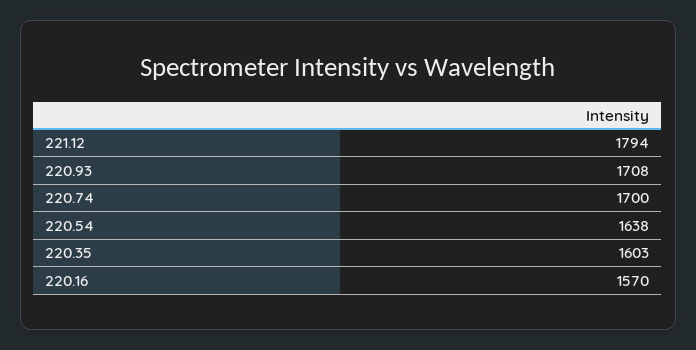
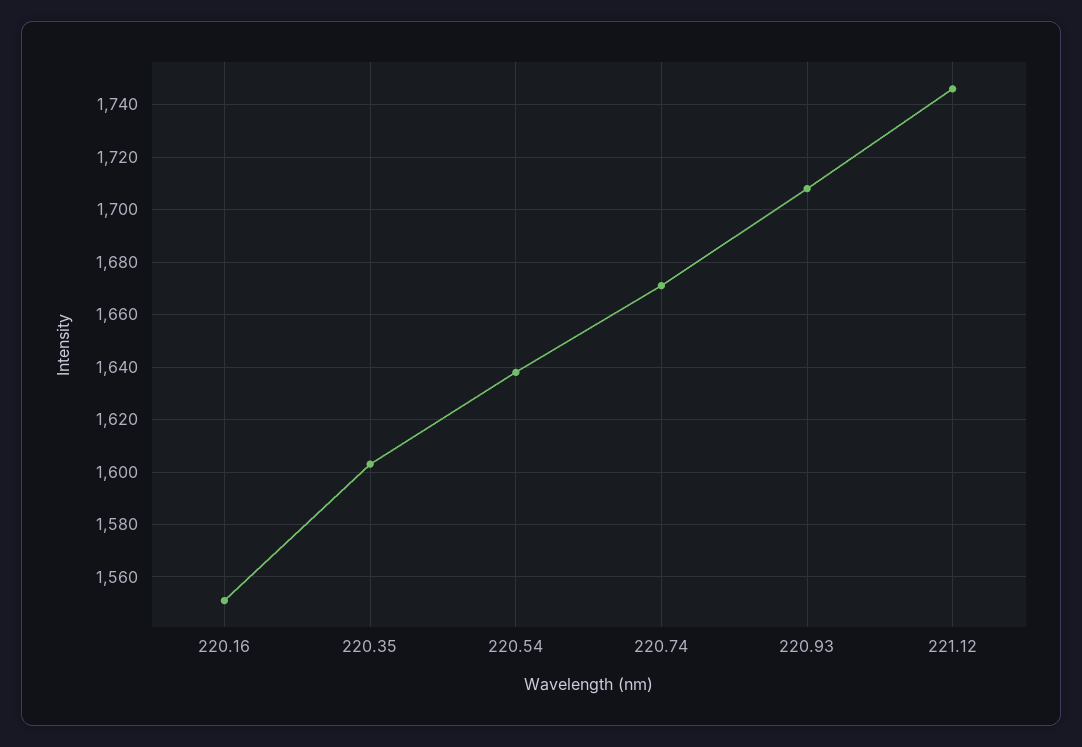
  {
-   "221.12": 1794,
+   "221.12": 1745,
    "220.93": 1708,
-   "220.74": 1700,
+   "220.74": 1670,
    "220.54": 1638,
    "220.35": 1603,
-   "220.16": 1570
+   "220.16": 1550
  }

